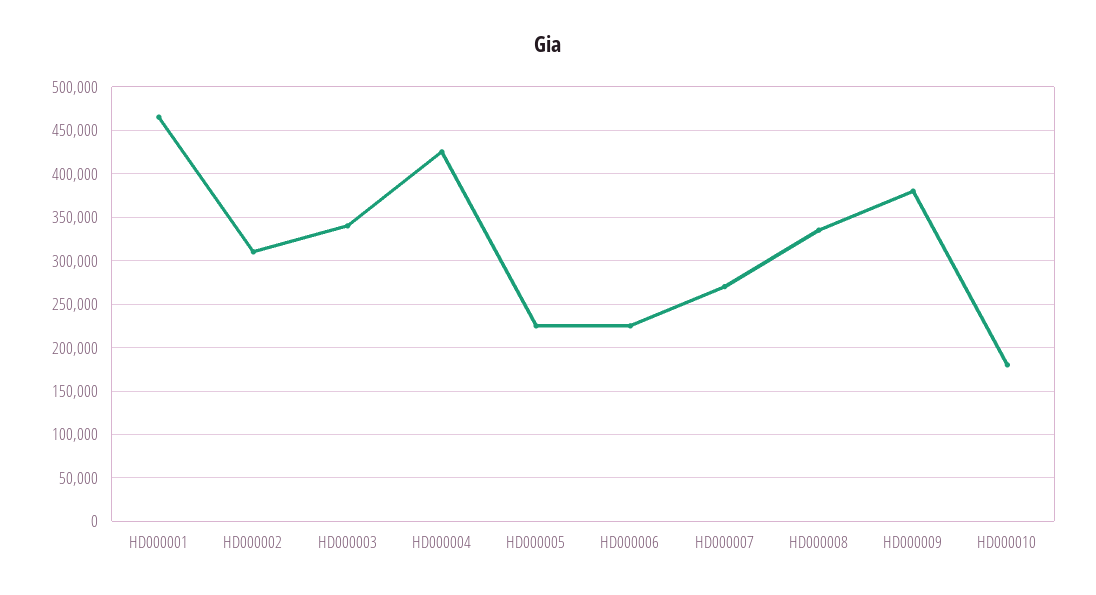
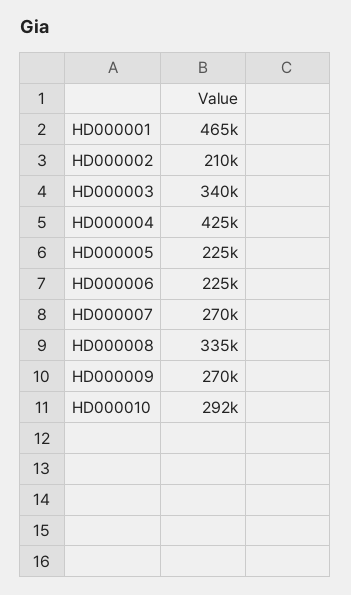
  {
    "HD000001": 465000,
-   "HD000002": 310000,
+   "HD000002": 210000,
    "HD000003": 340000,
    "HD000004": 425000,
    "HD000005": 225000,
    "HD000006": 225000,
    "HD000007": 270000,
    "HD000008": 335000,
-   "HD000009": 380000,
+   "HD000009": 270000,
-   "HD000010": 180000
+   "HD000010": 292000
  }

